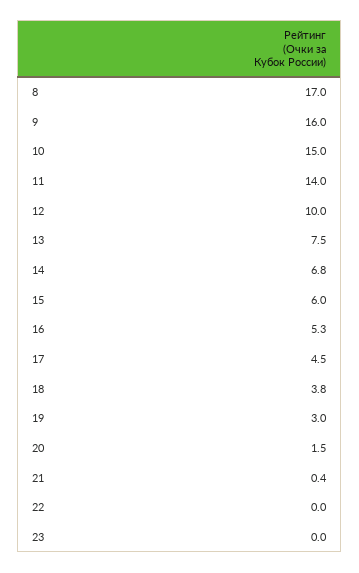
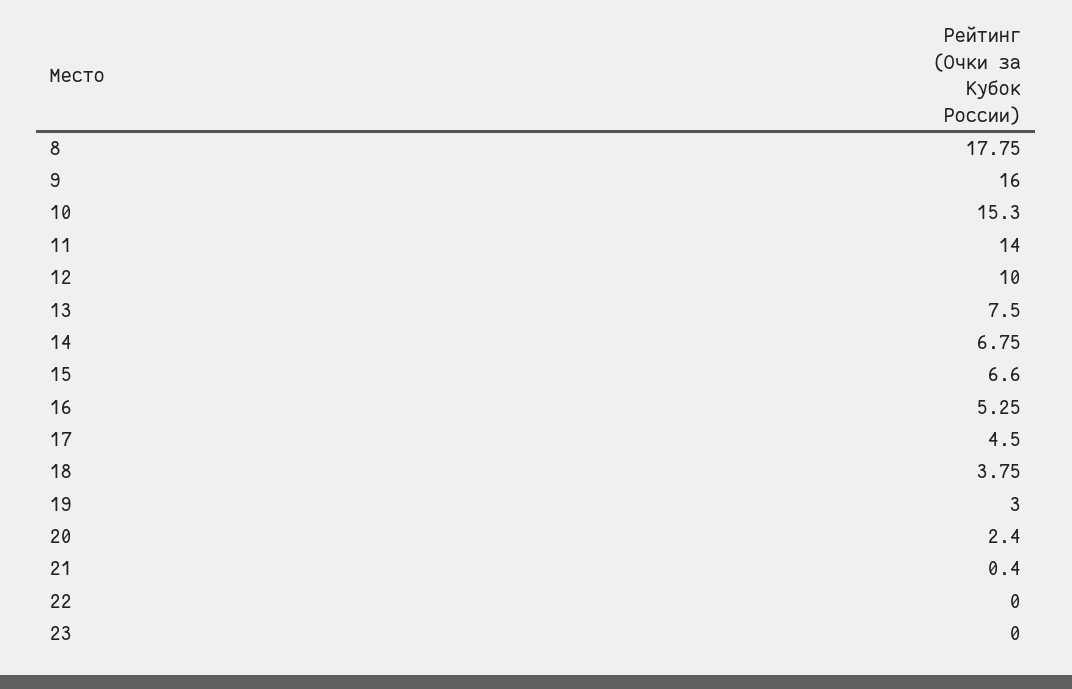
  {
-   "8": 17,
+   "8": 17.75,
    "9": 16,
-   "10": 15,
+   "10": 15.3,
    "11": 14,
    "12": 10,
    "13": 7.5,
    "14": 6.75,
-   "15": 6,
+   "15": 6.6,
    "16": 5.25,
    "17": 4.5,
    "18": 3.75,
    "19": 3,
-   "20": 1.5,
+   "20": 2.4,
    "21": 0.4,
    "22": 0,
    "23": 0
  }

